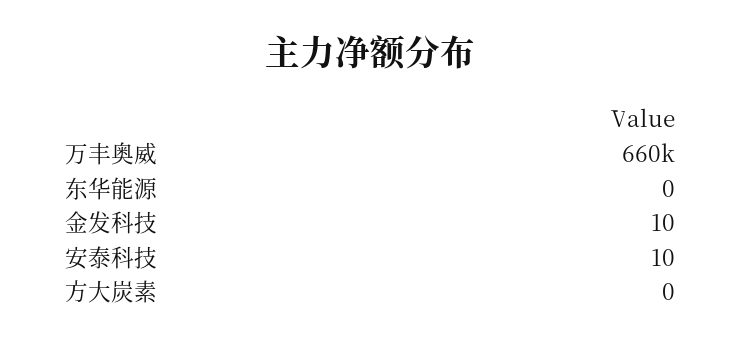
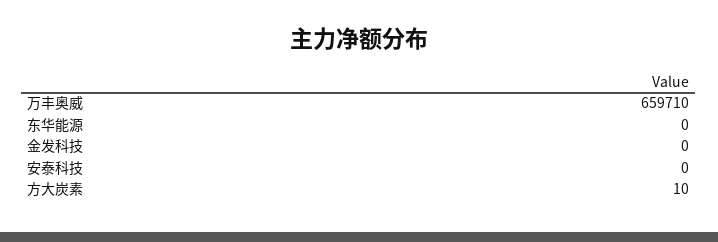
  {
    "万丰奥威": 659710,
    "东华能源": 0,
-   "金发科技": 10,
+   "金发科技": 0,
-   "安泰科技": 10,
+   "安泰科技": 0,
-   "方大炭素": 0
+   "方大炭素": 10
  }

